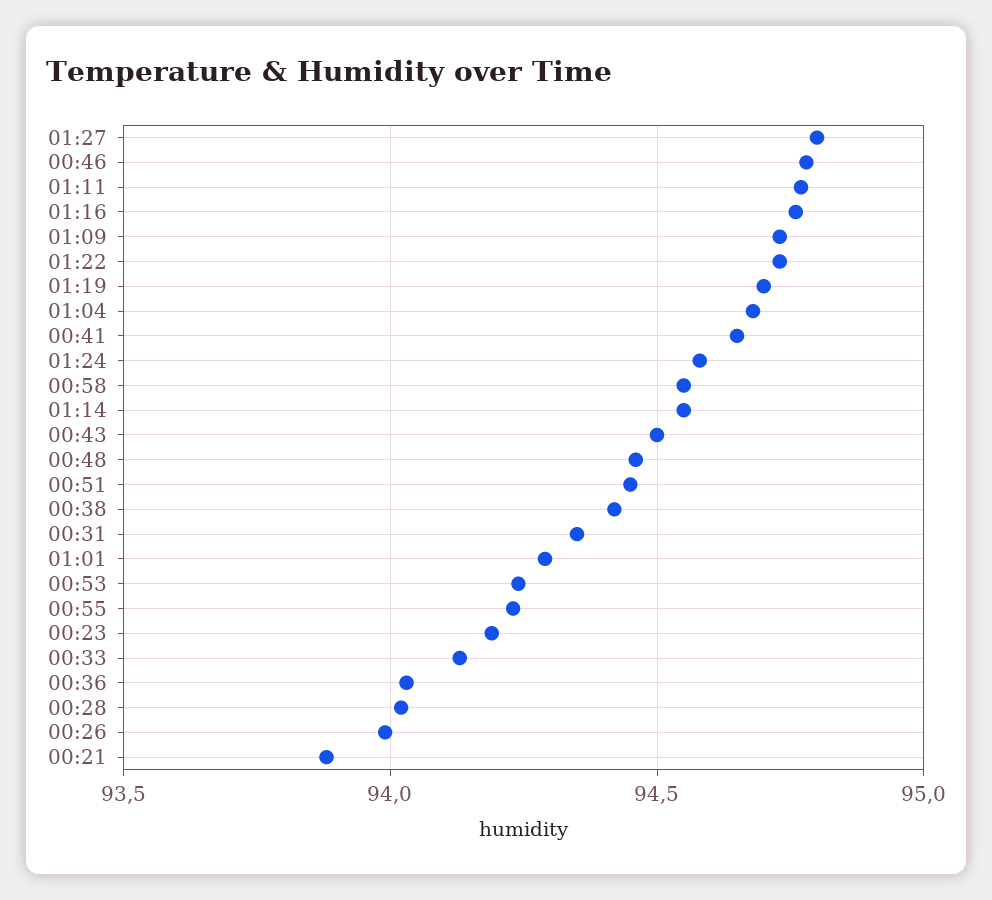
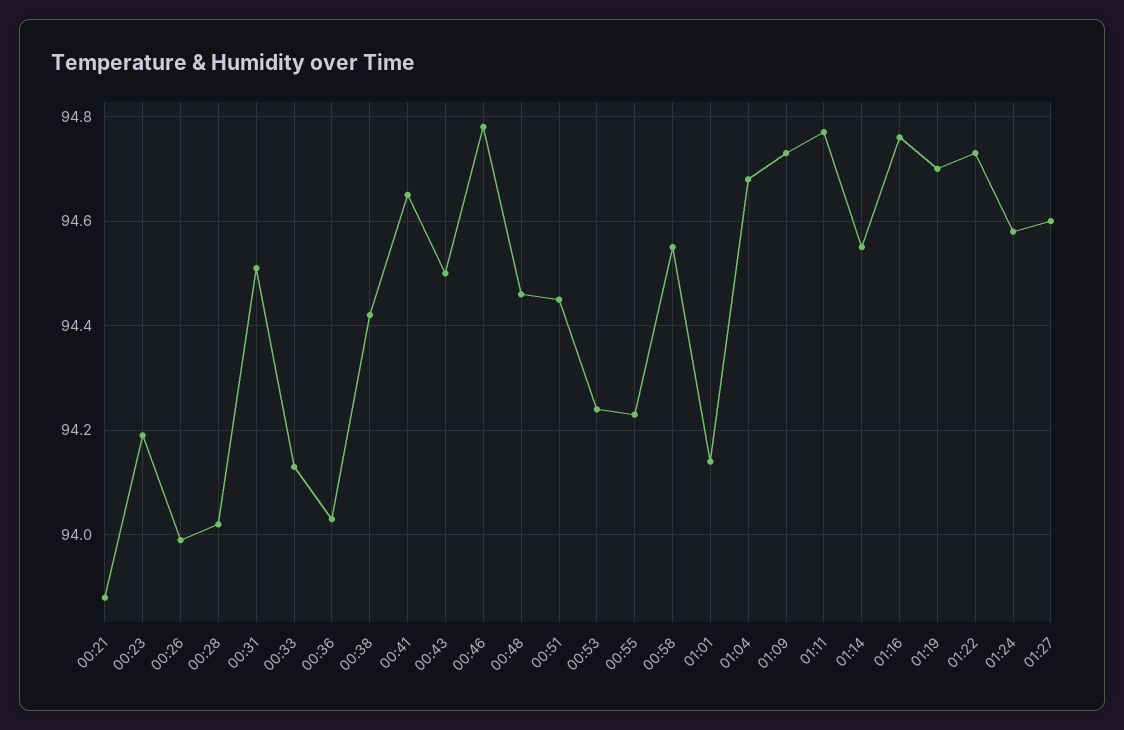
  {
-   "01:27": 94.8,
+   "01:27": 94.6,
    "00:46": 94.8,
    "01:11": 94.75,
    "01:16": 94.75,
    "01:09": 94.75,
    "01:22": 94.75,
    "01:19": 94.7,
    "01:04": 94.7,
    "00:41": 94.65,
    "01:24": 94.6,
    "00:58": 94.55,
    "01:14": 94.55,
    "00:43": 94.5,
    "00:48": 94.45,
    "00:51": 94.45,
    "00:38": 94.4,
-   "00:31": 94.35,
+   "00:31": 94.5,
-   "01:01": 94.3,
+   "01:01": 94.15,
    "00:53": 94.25,
    "00:55": 94.25,
    "00:23": 94.2,
    "00:33": 94.15,
    "00:36": 94.05,
    "00:28": 94,
    "00:26": 94,
    "00:21": 93.9
  }

